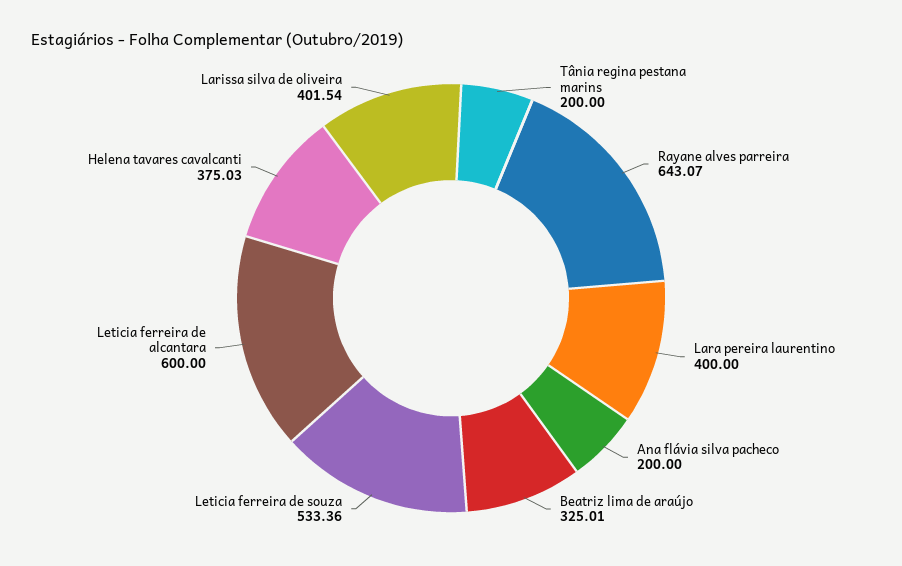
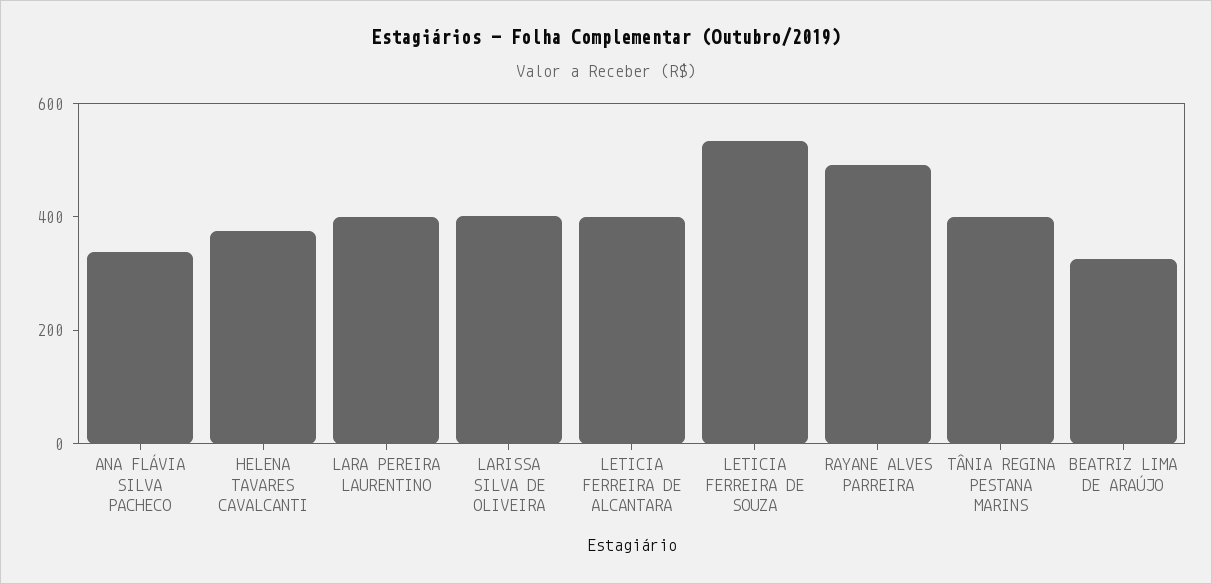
  {
-   "Tânia regina pestana marins": 200,
+   "Tânia regina pestana marins": 400,
-   "Rayane alves parreira": 643.07,
+   "Rayane alves parreira": 500,
    "Lara pereira laurentino": 400,
-   "Ana flávia silva pacheco": 200,
+   "Ana flávia silva pacheco": 350,
    "Beatriz lima de araújo": 325.01,
    "Leticia ferreira de souza": 533.36,
-   "Leticia ferreira de alcantara": 600,
+   "Leticia ferreira de alcantara": 400,
    "Helena tavares cavalcanti": 375.03,
    "Larissa silva de oliveira": 401.54
  }

